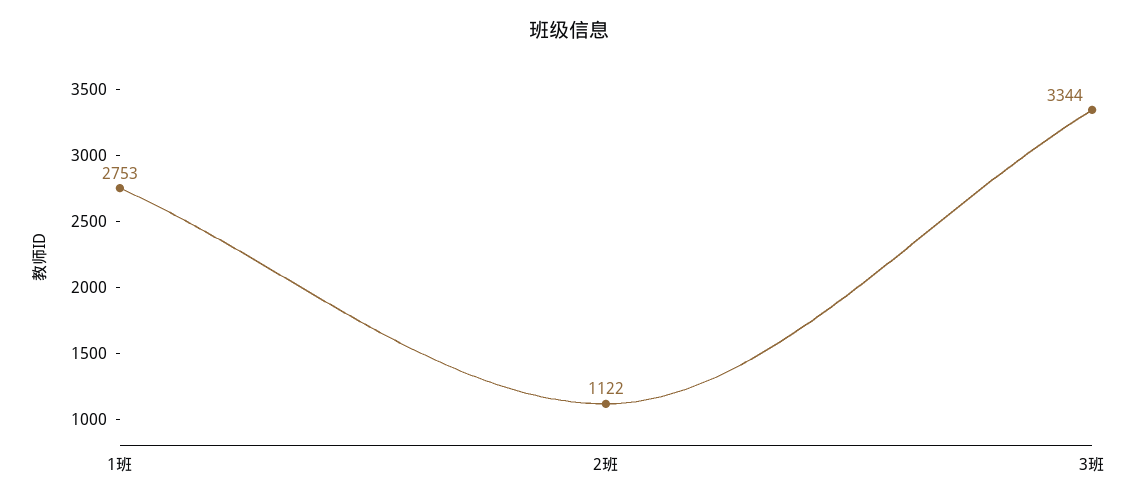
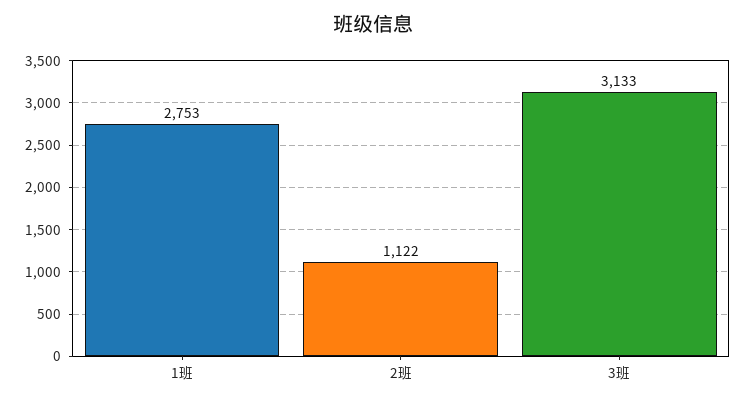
  {
    "1班": 2753,
    "2班": 1122,
-   "3班": 3344
+   "3班": 3133
  }

